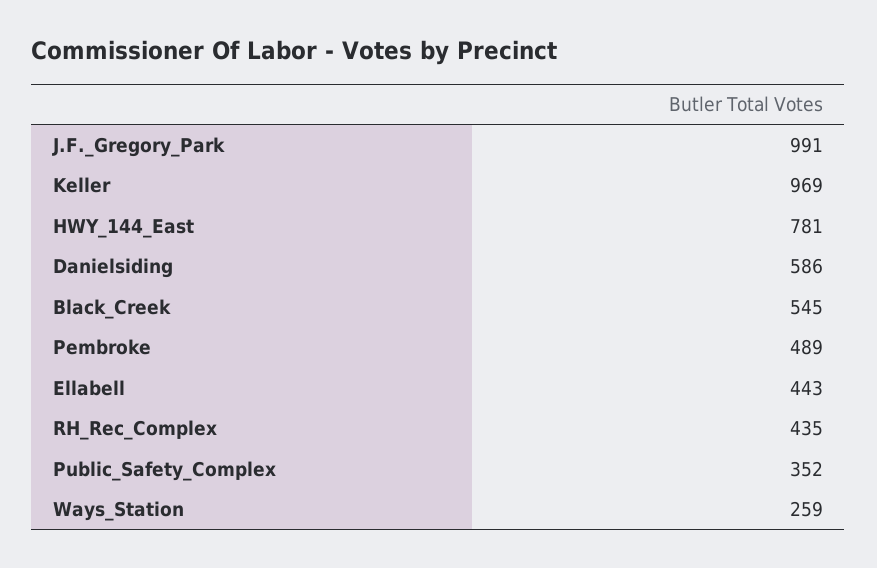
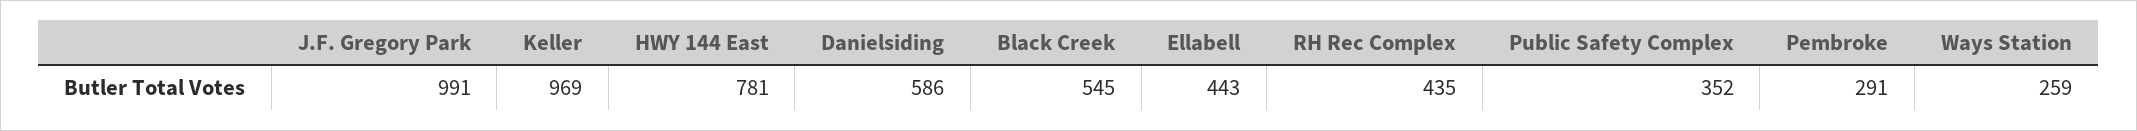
  {
    "J.F._Gregory_Park": 991,
    "Keller": 969,
    "HWY_144_East": 781,
    "Danielsiding": 586,
    "Black_Creek": 545,
-   "Pembroke": 489,
+   "Pembroke": 291,
    "Ellabell": 443,
    "RH_Rec_Complex": 435,
    "Public_Safety_Complex": 352,
    "Ways_Station": 259
  }

